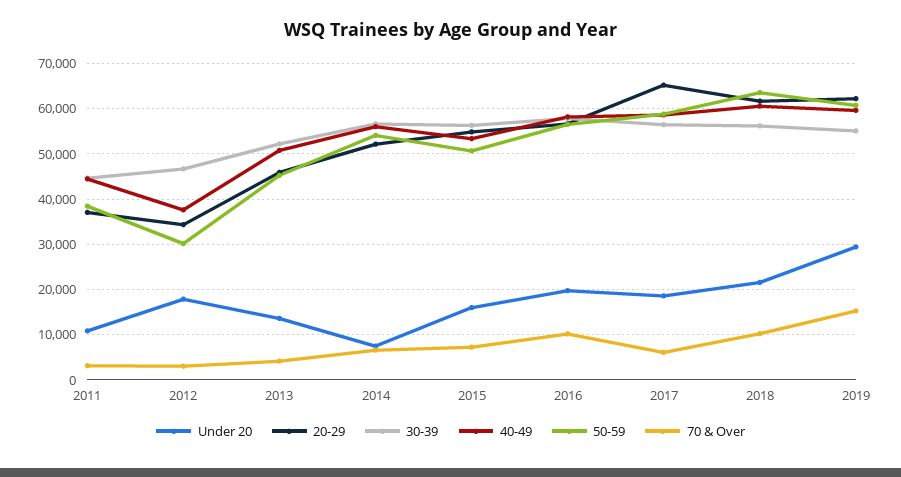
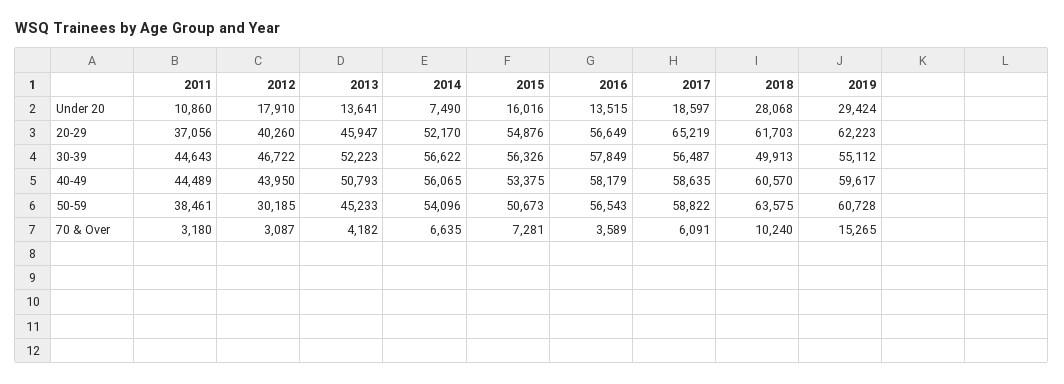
  {
    "Under 20": {
      "2011": 10860,
      "2012": 17910,
      "2013": 13641,
      "2014": 7490,
      "2015": 16016,
-     "2016": 20000,
+     "2016": 13515,
      "2017": 18597,
-     "2018": 22000,
+     "2018": 28068,
      "2019": 29424
    },
    "20-29": {
      "2011": 37056,
-     "2012": 34000,
+     "2012": 40260,
      "2013": 45947,
      "2014": 52170,
      "2015": 54876,
      "2016": 56649,
      "2017": 65219,
      "2018": 61703,
      "2019": 62223
    },
    "30-39": {
      "2011": 44643,
      "2012": 46722,
      "2013": 52223,
      "2014": 56622,
      "2015": 56326,
      "2016": 57849,
      "2017": 56487,
-     "2018": 56000,
+     "2018": 49913,
      "2019": 55112
    },
    "40-49": {
      "2011": 44489,
-     "2012": 38000,
+     "2012": 43950,
      "2013": 50793,
      "2014": 56065,
      "2015": 53375,
      "2016": 58179,
      "2017": 58635,
      "2018": 60570,
      "2019": 59617
    },
    "50-59": {
      "2011": 38461,
      "2012": 30185,
      "2013": 45233,
      "2014": 54096,
      "2015": 50673,
      "2016": 56543,
      "2017": 58822,
      "2018": 63575,
      "2019": 60728
    },
    "70 & Over": {
      "2011": 3180,
      "2012": 3087,
      "2013": 4182,
      "2014": 6635,
      "2015": 7281,
-     "2016": 10000,
+     "2016": 3589,
      "2017": 6091,
      "2018": 10240,
      "2019": 15265
    }
  }

